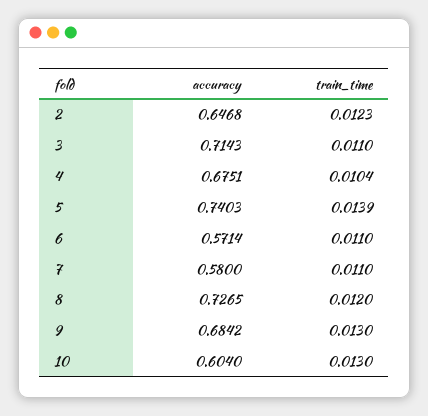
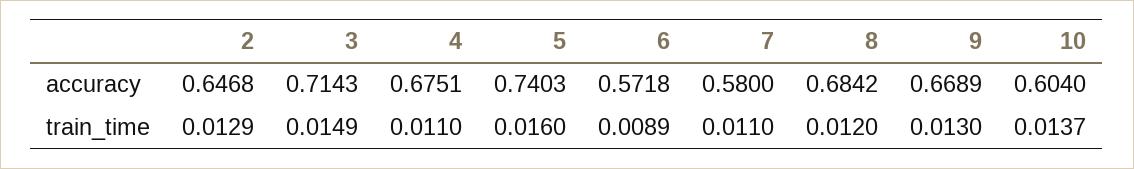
  {
    "accuracy": {
      "2": 0.6468,
      "3": 0.7143,
      "4": 0.6751,
      "5": 0.7403,
-     "6": 0.5714,
+     "6": 0.5718,
      "7": 0.58,
-     "8": 0.7265,
+     "8": 0.6842,
-     "9": 0.6842,
+     "9": 0.6689,
      "10": 0.604
    },
    "train_time": {
-     "2": 0.0123,
+     "2": 0.0129,
-     "3": 0.011,
+     "3": 0.0149,
-     "4": 0.0104,
+     "4": 0.011,
-     "5": 0.0139,
+     "5": 0.016,
-     "6": 0.011,
+     "6": 0.0089,
      "7": 0.011,
      "8": 0.012,
      "9": 0.013,
-     "10": 0.013
+     "10": 0.0137
    }
  }

